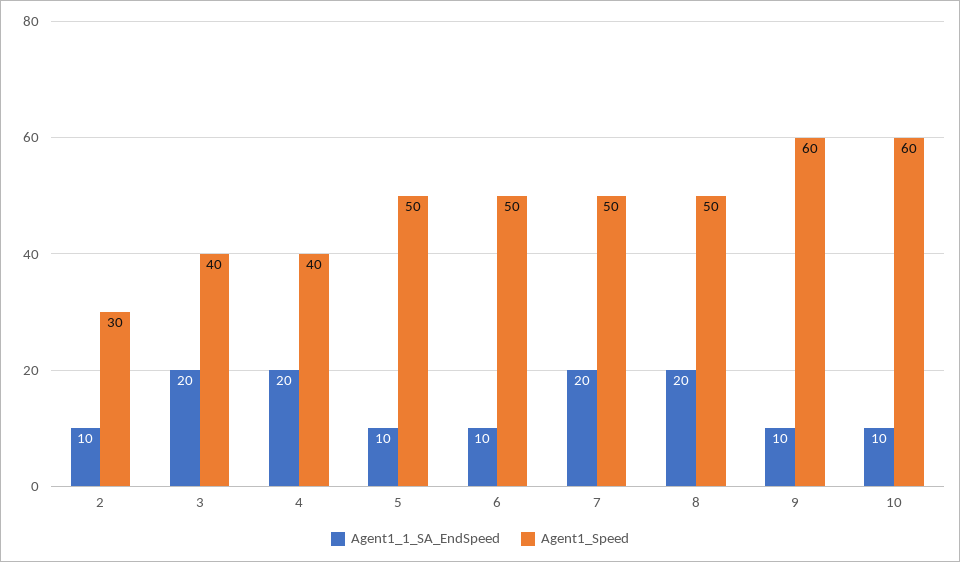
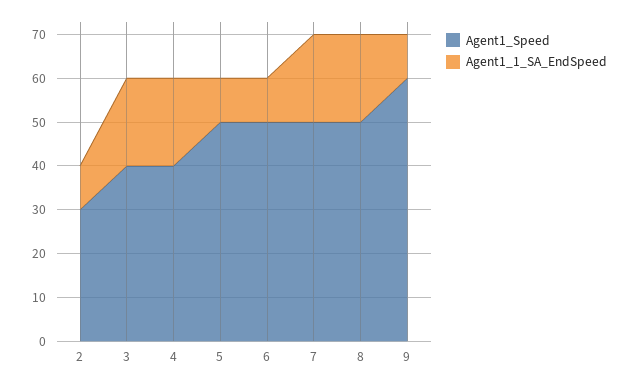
  {
    "Agent1_1_SA_EndSpeed": {
      "2": 10,
      "3": 20,
      "4": 20,
      "5": 10,
      "6": 10,
      "7": 20,
      "8": 20,
-     "9": 10,
+     "9": 10
-     "10": 10
    },
    "Agent1_Speed": {
      "2": 30,
      "3": 40,
      "4": 40,
      "5": 50,
      "6": 50,
      "7": 50,
      "8": 50,
-     "9": 60,
+     "9": 60
-     "10": 60
    }
  }

